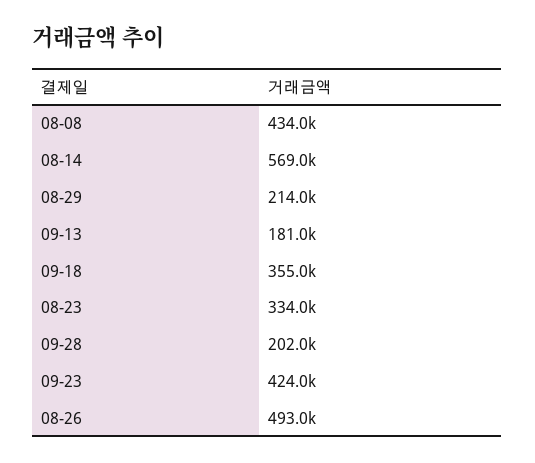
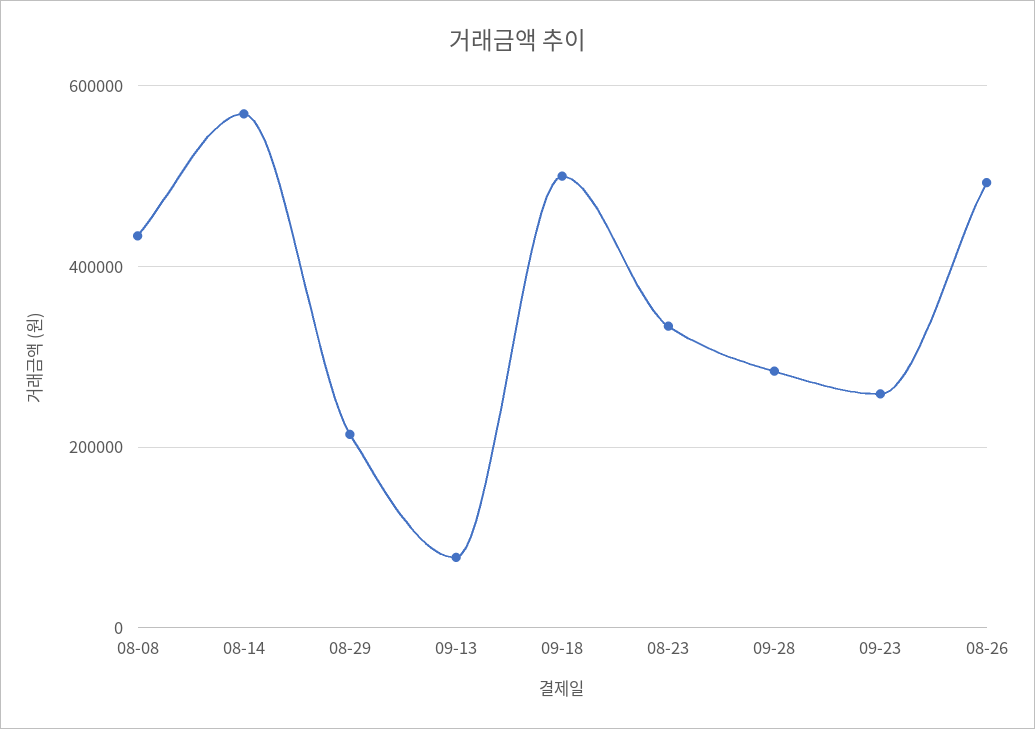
  {
    "08-08": 434000,
    "08-14": 569000,
    "08-29": 214000,
-   "09-13": 181000,
+   "09-13": 80000,
-   "09-18": 355000,
+   "09-18": 500000,
    "08-23": 334000,
-   "09-28": 202000,
+   "09-28": 280000,
-   "09-23": 424000,
+   "09-23": 260000,
    "08-26": 493000
  }

